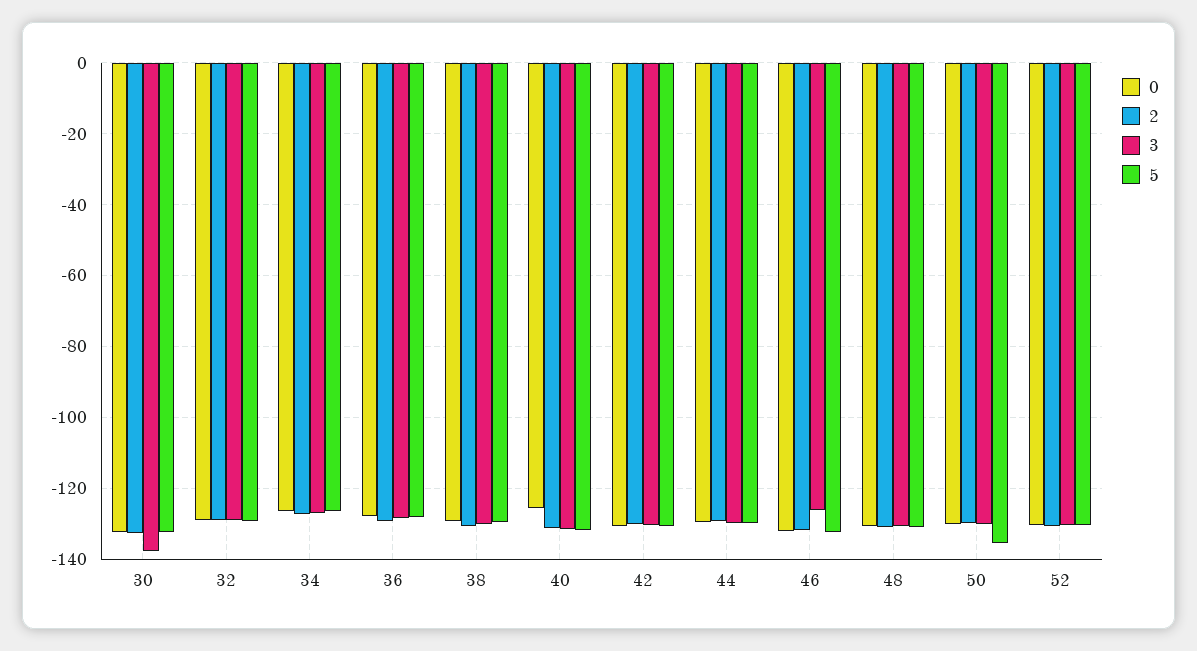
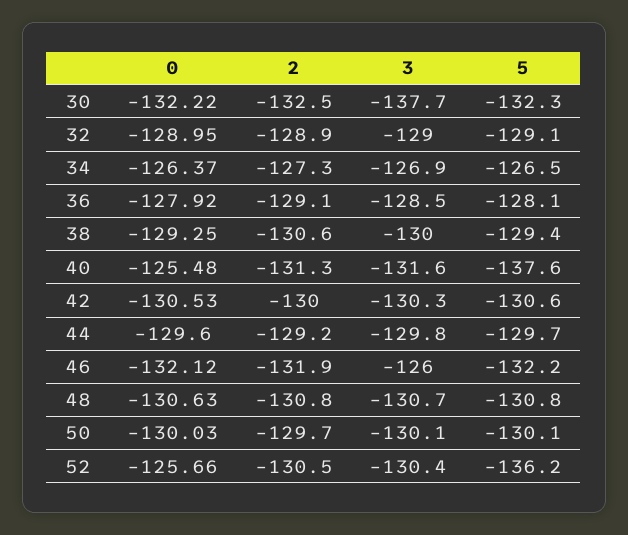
  {
    "0": {
      "30": -132.22,
      "32": -128.95,
      "34": -126.37,
      "36": -127.92,
      "38": -129.25,
      "40": -125.48,
      "42": -130.53,
      "44": -129.6,
      "46": -132.12,
      "48": -130.63,
      "50": -130.03,
-     "52": -130
+     "52": -125.66
    },
    "2": {
      "30": -132.5,
      "32": -128.9,
      "34": -127.3,
      "36": -129.1,
      "38": -130.6,
      "40": -131.3,
      "42": -130,
      "44": -129.2,
      "46": -131.9,
      "48": -130.8,
      "50": -129.7,
      "52": -130.5
    },
    "3": {
      "30": -137.7,
      "32": -129,
      "34": -126.9,
      "36": -128.5,
      "38": -130,
      "40": -131.6,
      "42": -130.3,
      "44": -129.8,
      "46": -126,
      "48": -130.7,
      "50": -130.1,
      "52": -130.4
    },
    "5": {
      "30": -132.3,
      "32": -129.1,
      "34": -126.5,
      "36": -128.1,
      "38": -129.4,
-     "40": -132,
+     "40": -137.6,
      "42": -130.6,
      "44": -129.7,
      "46": -132.2,
      "48": -130.8,
-     "50": -136,
+     "50": -130.1,
-     "52": -130
+     "52": -136.2
    }
  }

